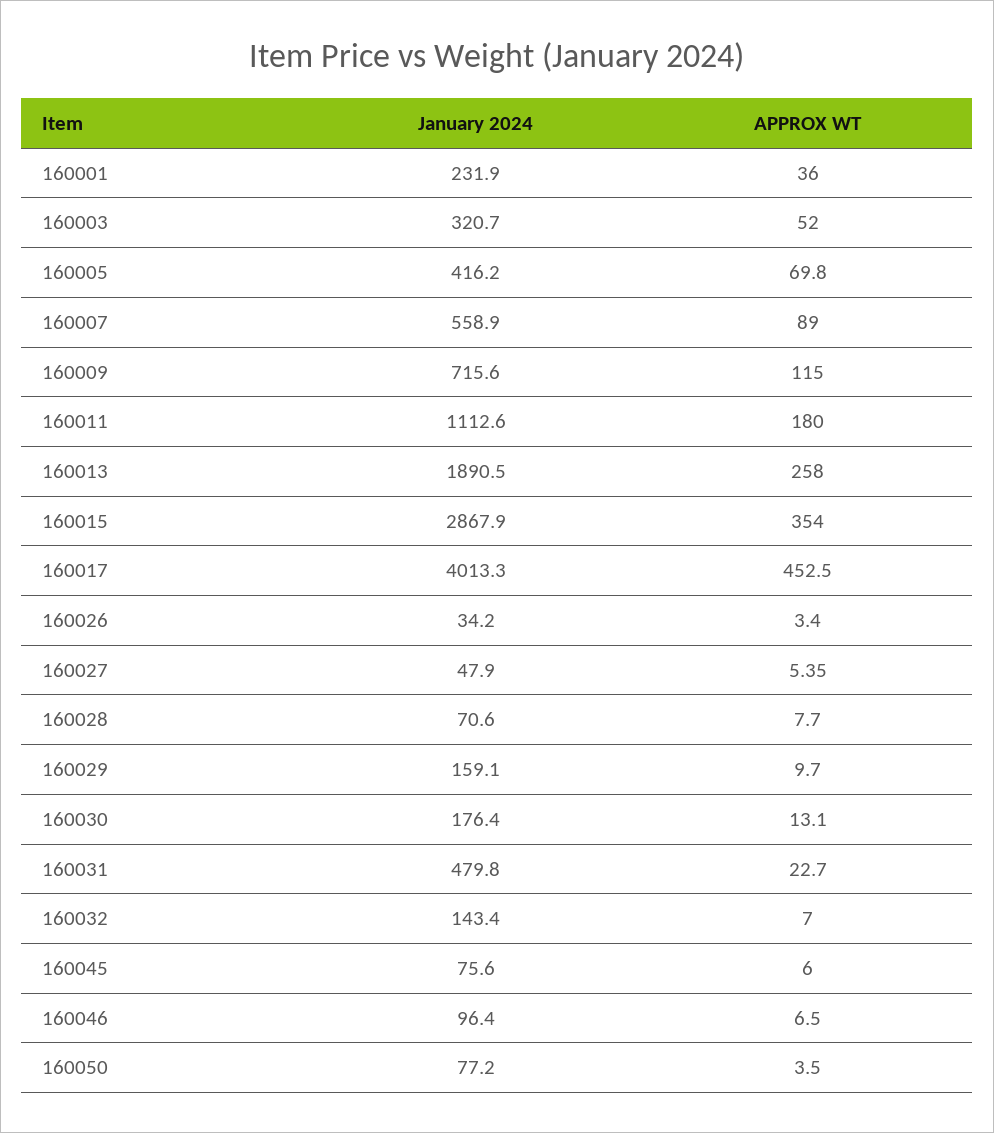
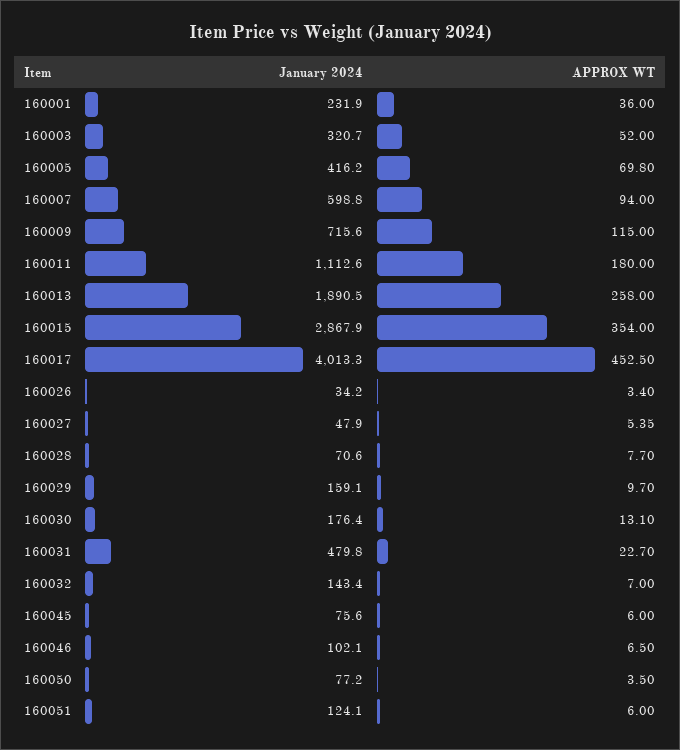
  {
    "January 2024": {
      "160001": 231.9,
      "160003": 320.7,
      "160005": 416.2,
-     "160007": 558.9,
+     "160007": 598.8,
      "160009": 715.6,
      "160011": 1112.6,
      "160013": 1890.5,
      "160015": 2867.9,
      "160017": 4013.3,
      "160026": 34.2,
      "160027": 47.9,
      "160028": 70.6,
      "160029": 159.1,
      "160030": 176.4,
      "160031": 479.8,
      "160032": 143.4,
      "160045": 75.6,
-     "160046": 96.4,
+     "160046": 102.1,
-     "160050": 77.2
+     "160050": 77.2,
+     "160051": 124.1
    },
    "APPROX WT": {
      "160001": 36,
      "160003": 52,
      "160005": 69.8,
-     "160007": 89,
+     "160007": 94,
      "160009": 115,
      "160011": 180,
      "160013": 258,
      "160015": 354,
      "160017": 452.5,
      "160026": 3.4,
      "160027": 5.35,
      "160028": 7.7,
      "160029": 9.7,
      "160030": 13.1,
      "160031": 22.7,
      "160032": 7,
      "160045": 6,
      "160046": 6.5,
-     "160050": 3.5
+     "160050": 3.5,
+     "160051": 6
    }
  }

